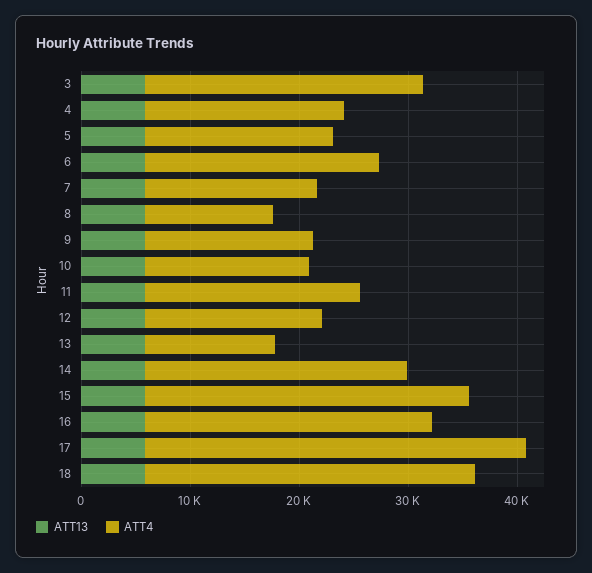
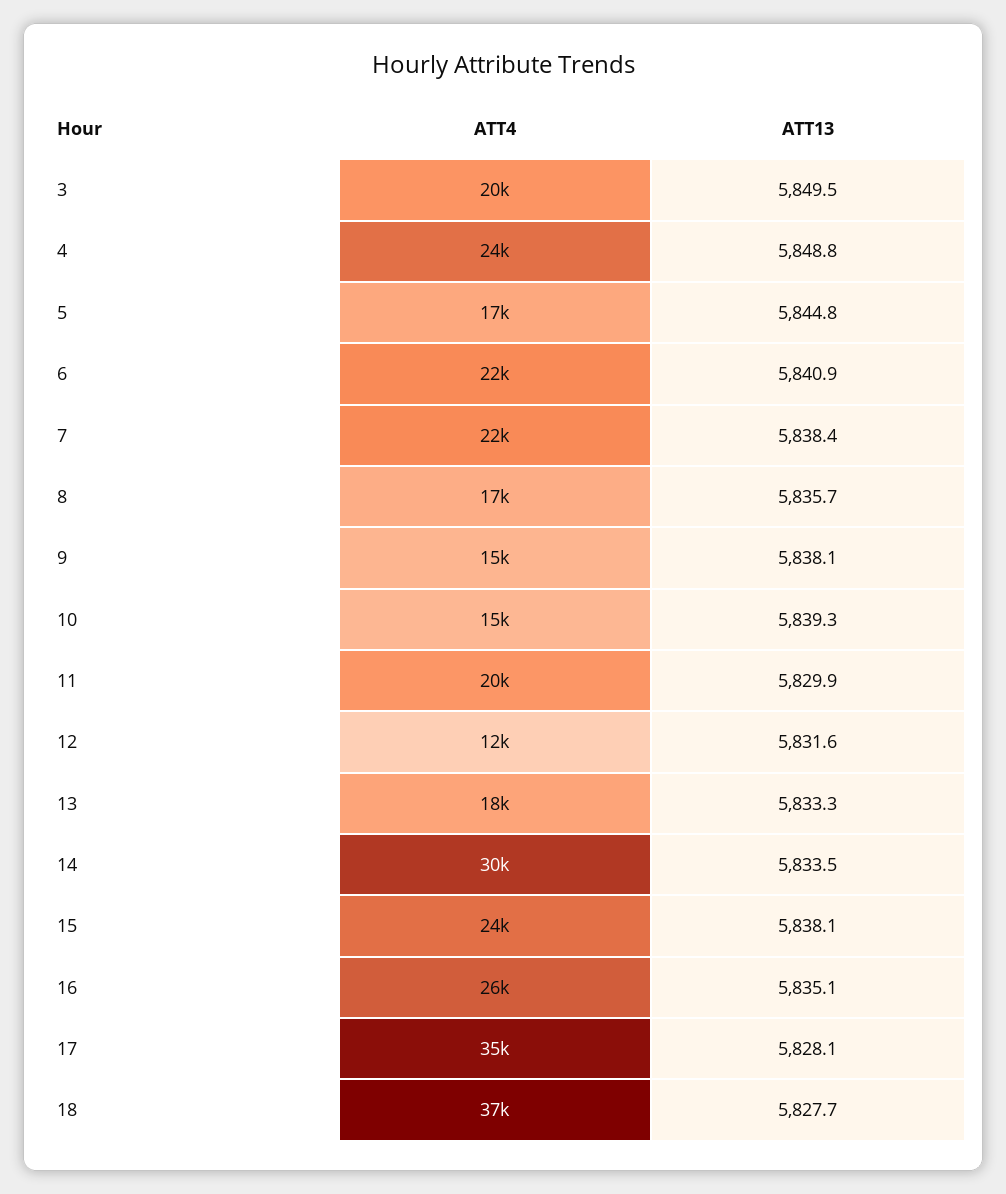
  {
    "ATT13": {
      "3": 5849.5,
      "4": 5848.8,
      "5": 5844.8,
      "6": 5840.9,
      "7": 5838.4,
      "8": 5835.7,
      "9": 5838.1,
      "10": 5839.3,
      "11": 5829.9,
      "12": 5831.6,
      "13": 5833.3,
      "14": 5833.5,
      "15": 5838.1,
      "16": 5835.1,
      "17": 5828.1,
      "18": 5827.7
    },
    "ATT4": {
-     "3": 26000,
+     "3": 20000,
-     "4": 18000,
+     "4": 24000,
      "5": 17000,
      "6": 22000,
-     "7": 16000,
+     "7": 22000,
-     "8": 12000,
+     "8": 17000,
      "9": 15000,
      "10": 15000,
      "11": 20000,
-     "12": 16000,
+     "12": 12000,
-     "13": 12000,
+     "13": 18000,
-     "14": 24000,
+     "14": 30000,
-     "15": 30000,
+     "15": 24000,
      "16": 26000,
      "17": 35000,
-     "18": 30000
+     "18": 37000
    }
  }

